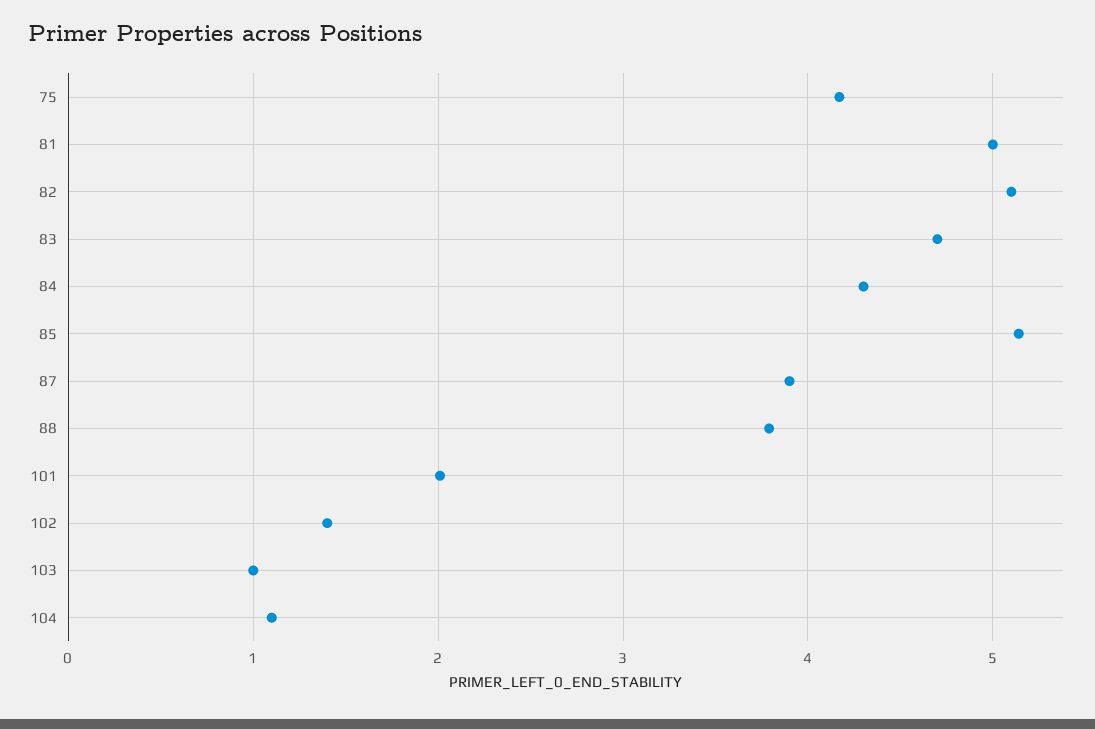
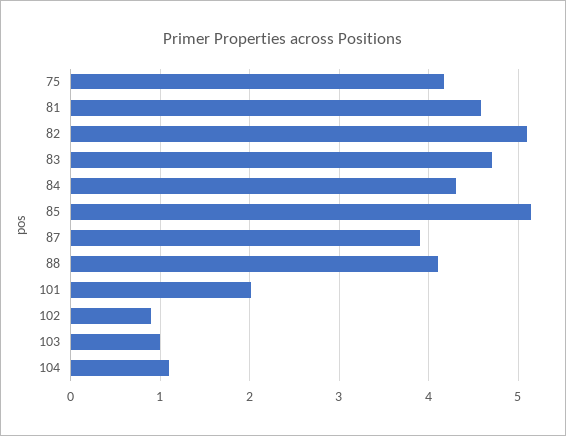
  {
    "75": 4.2,
-   "81": 5,
+   "81": 4.6,
    "82": 5.1,
    "83": 4.7,
    "84": 4.3,
    "85": 5.1,
    "87": 3.9,
-   "88": 3.8,
+   "88": 4.1,
    "101": 2,
-   "102": 1.4,
+   "102": 0.9,
    "103": 1,
    "104": 1.1
  }

